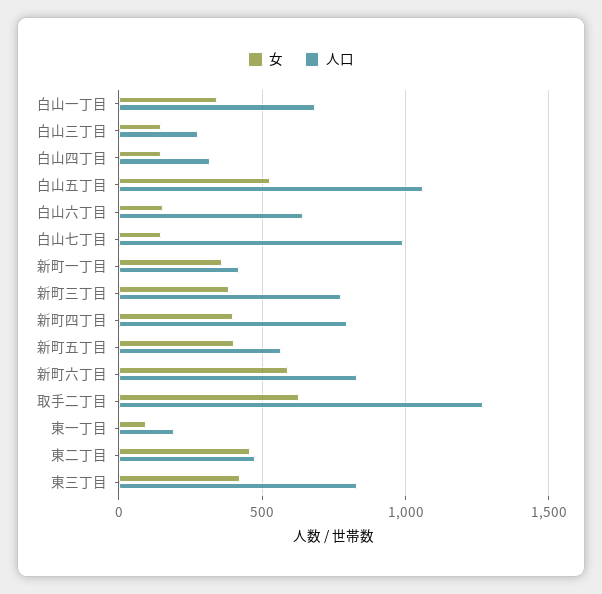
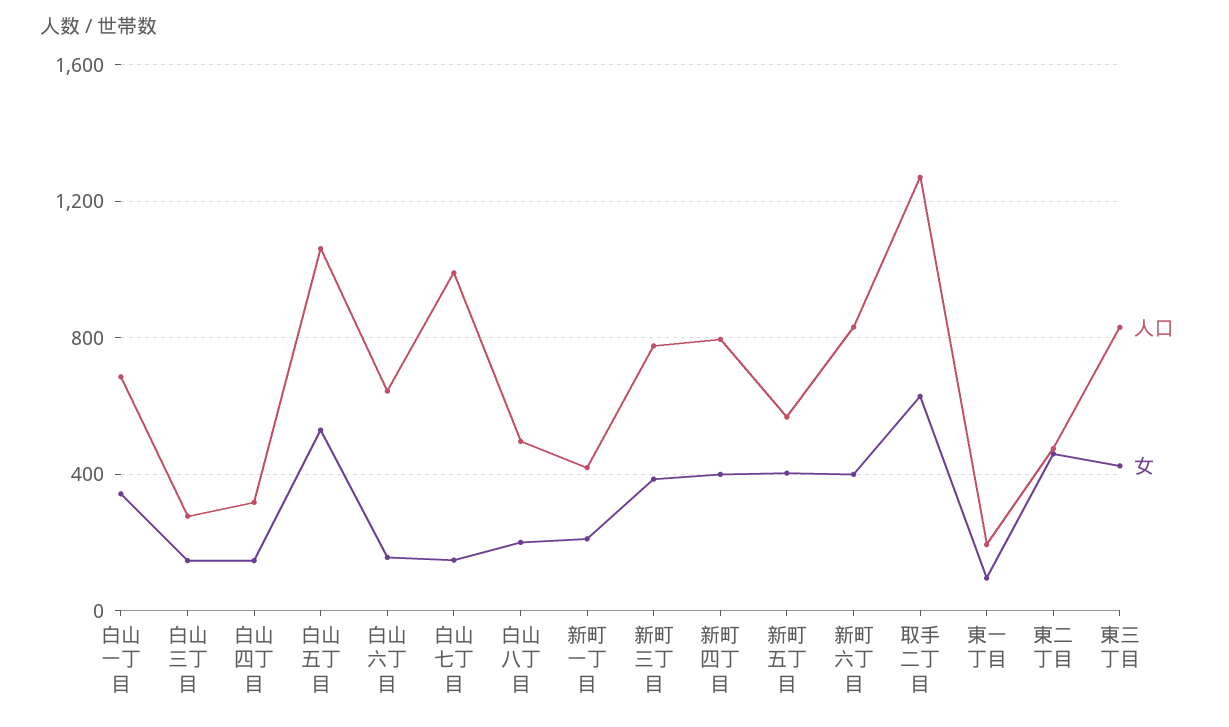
  {
    "女": {
      "白山一丁目": 350,
      "白山三丁目": 150,
      "白山四丁目": 150,
      "白山五丁目": 550,
      "白山六丁目": 150,
      "白山七丁目": 150,
-     "新町一丁目": 350,
+     "新町一丁目": 200,
      "新町三丁目": 400,
      "新町四丁目": 400,
      "新町五丁目": 400,
-     "新町六丁目": 600,
+     "新町六丁目": 400,
      "取手二丁目": 650,
      "東一丁目": 100,
      "東二丁目": 450,
-     "東三丁目": 400
+     "東三丁目": 400,
+     "白山八丁目": 200
    },
    "人口": {
      "白山一丁目": 700,
      "白山三丁目": 300,
      "白山四丁目": 300,
      "白山五丁目": 1050,
      "白山六丁目": 650,
      "白山七丁目": 1000,
      "新町一丁目": 400,
      "新町三丁目": 800,
      "新町四丁目": 800,
      "新町五丁目": 550,
      "新町六丁目": 850,
      "取手二丁目": 1250,
      "東一丁目": 200,
      "東二丁目": 500,
-     "東三丁目": 850
+     "東三丁目": 850,
+     "白山八丁目": 500
    }
  }

